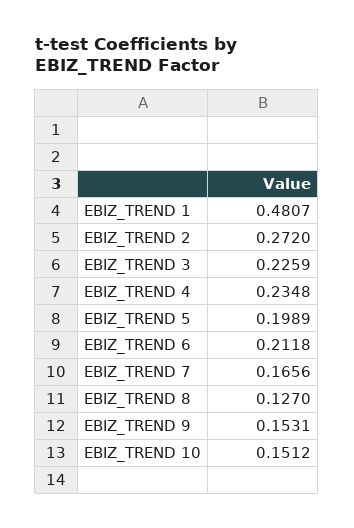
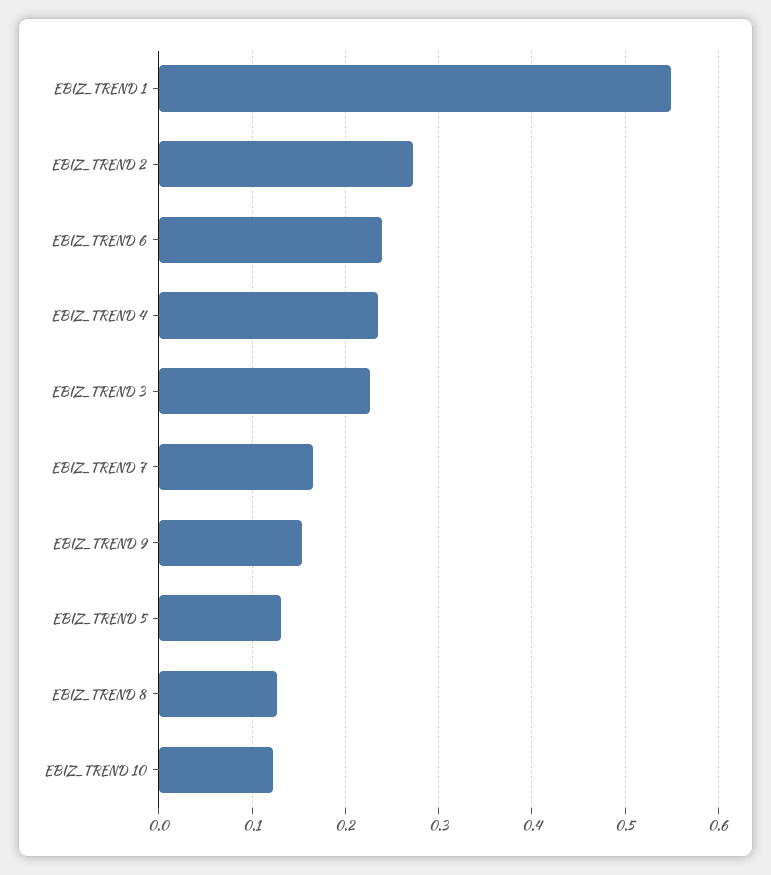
  {
-   "EBIZ_TREND 1": 0.4807,
+   "EBIZ_TREND 1": 0.55,
    "EBIZ_TREND 2": 0.272,
    "EBIZ_TREND 3": 0.2259,
    "EBIZ_TREND 4": 0.2348,
-   "EBIZ_TREND 5": 0.1989,
+   "EBIZ_TREND 5": 0.13,
-   "EBIZ_TREND 6": 0.2118,
+   "EBIZ_TREND 6": 0.24,
    "EBIZ_TREND 7": 0.1656,
    "EBIZ_TREND 8": 0.127,
    "EBIZ_TREND 9": 0.1531,
-   "EBIZ_TREND 10": 0.1512
+   "EBIZ_TREND 10": 0.12
  }

